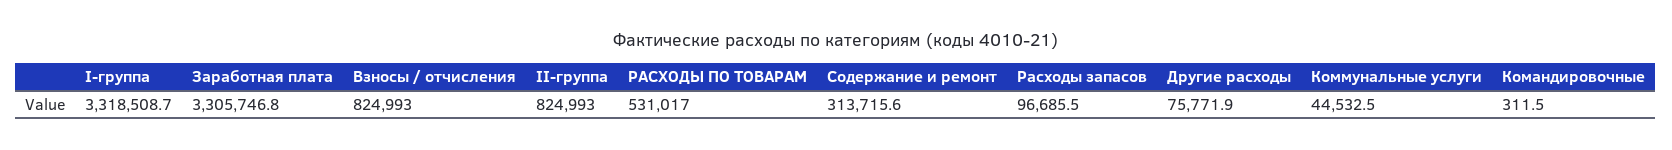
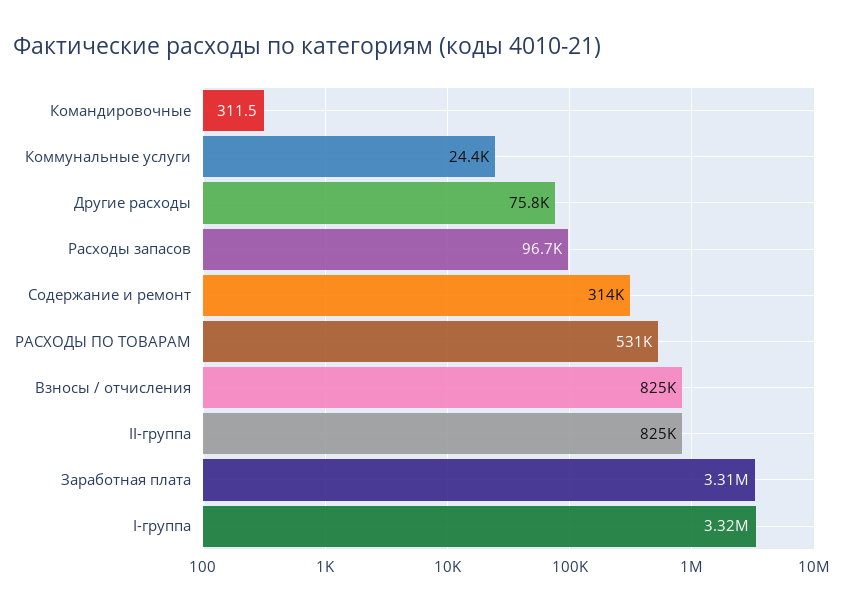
  {
    "I-группа": 3318508.7,
    "Заработная плата": 3305746.8,
    "Взносы / отчисления": 824993,
    "II-группа": 824993,
    "РАСХОДЫ ПО ТОВАРАМ": 531017,
    "Содержание и ремонт": 313715.6,
    "Расходы запасов": 96685.5,
    "Другие расходы": 75771.9,
-   "Коммунальные услуги": 44532.5,
+   "Коммунальные услуги": 24400,
    "Командировочные": 311.5
  }

